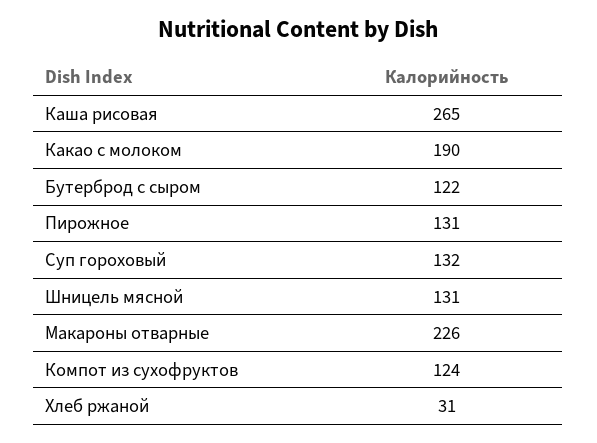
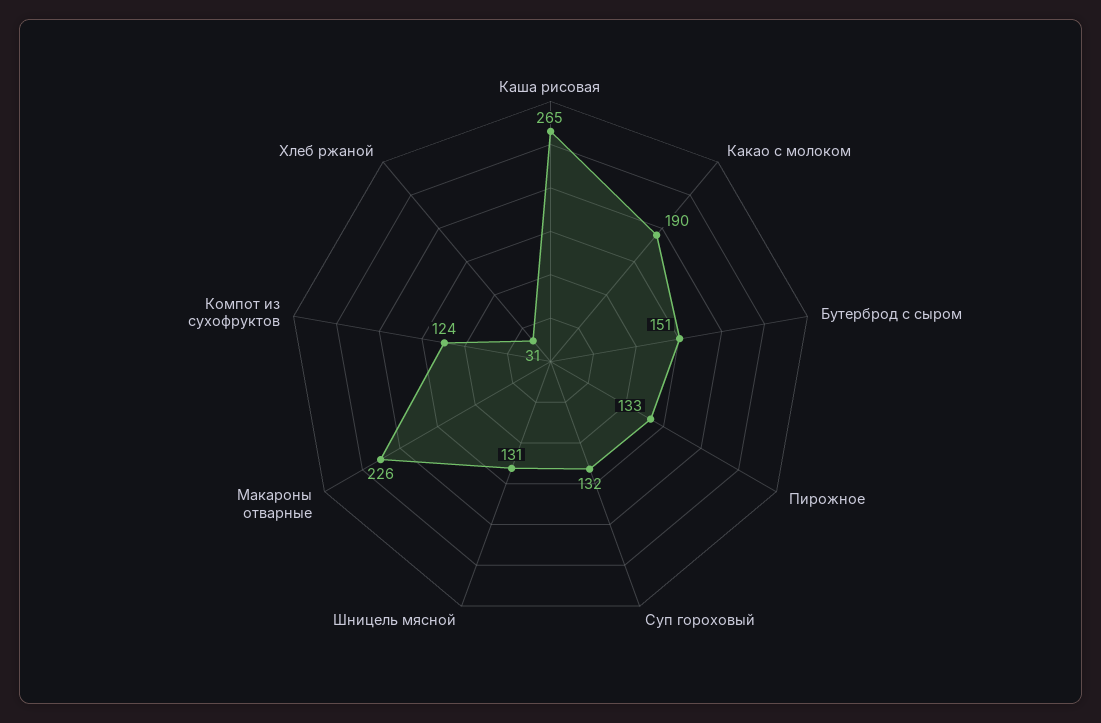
  {
    "Каша рисовая": 265,
    "Какао с молоком": 190,
-   "Бутерброд с сыром": 122,
+   "Бутерброд с сыром": 151,
-   "Пирожное": 131,
+   "Пирожное": 133,
    "Суп гороховый": 132,
    "Шницель мясной": 131,
    "Макароны отварные": 226,
    "Компот из сухофруктов": 124,
    "Хлеб ржаной": 31
  }

